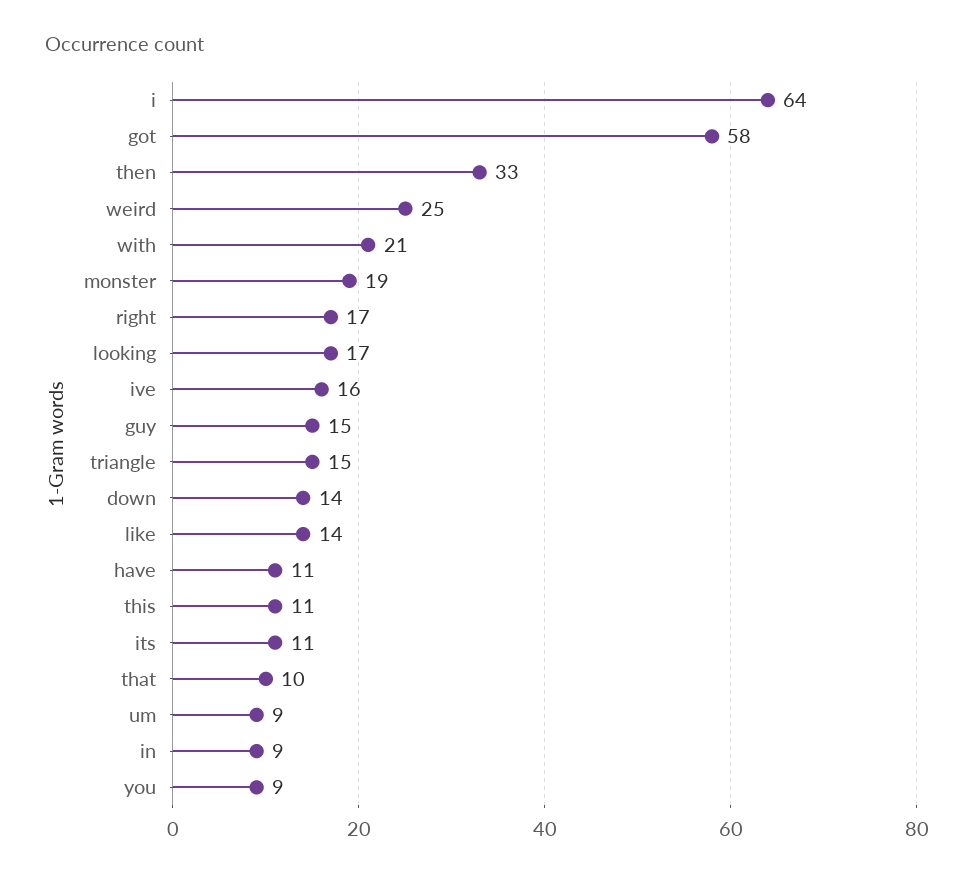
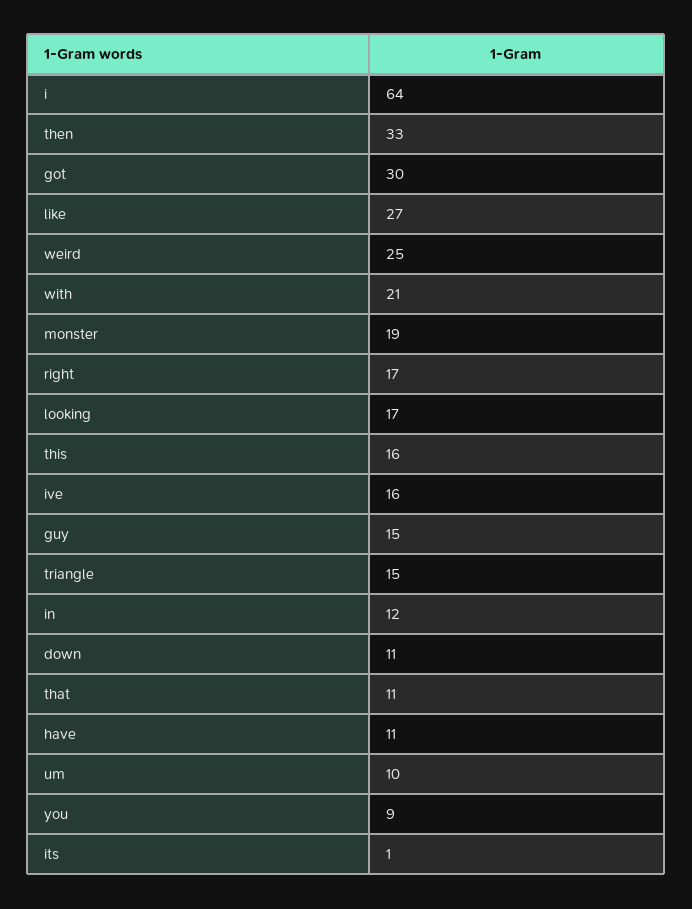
  {
    "i": 64,
-   "got": 58,
+   "got": 30,
    "then": 33,
    "weird": 25,
    "with": 21,
    "monster": 19,
    "right": 17,
    "looking": 17,
    "ive": 16,
    "guy": 15,
    "triangle": 15,
-   "down": 14,
+   "down": 11,
-   "like": 14,
+   "like": 27,
    "have": 11,
-   "this": 11,
+   "this": 16,
-   "its": 11,
+   "its": 1,
-   "that": 10,
+   "that": 11,
-   "um": 9,
+   "um": 10,
-   "in": 9,
+   "in": 12,
    "you": 9
  }

